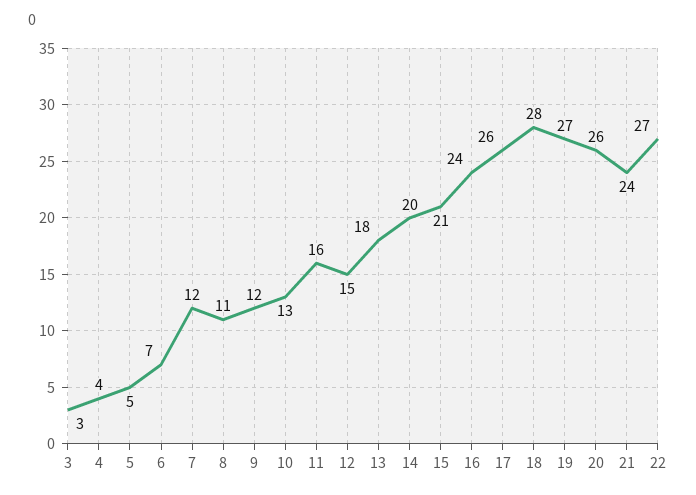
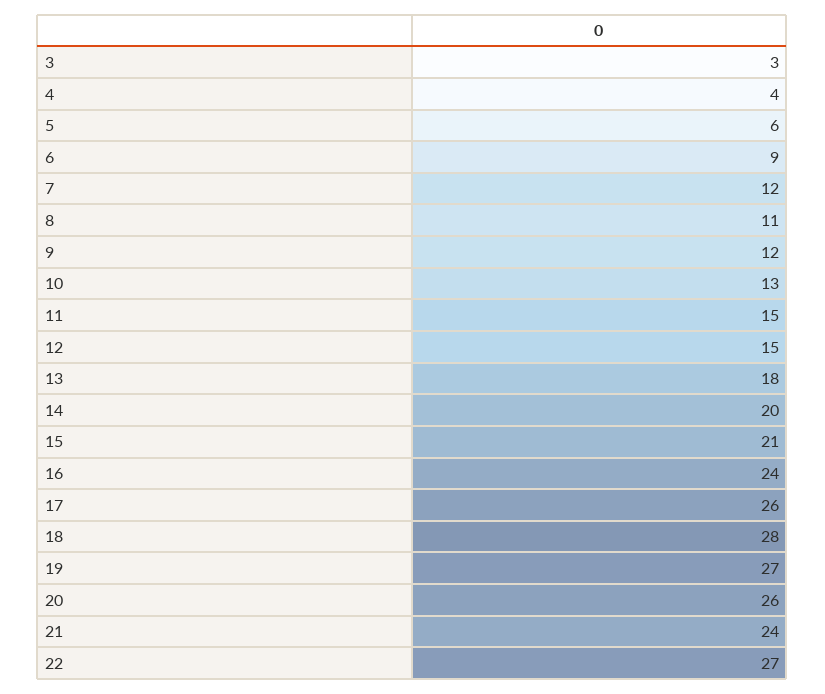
  {
    "3": 3,
    "4": 4,
-   "5": 5,
+   "5": 6,
-   "6": 7,
+   "6": 9,
    "7": 12,
    "8": 11,
    "9": 12,
    "10": 13,
-   "11": 16,
+   "11": 15,
    "12": 15,
    "13": 18,
    "14": 20,
    "15": 21,
    "16": 24,
    "17": 26,
    "18": 28,
    "19": 27,
    "20": 26,
    "21": 24,
    "22": 27
  }

